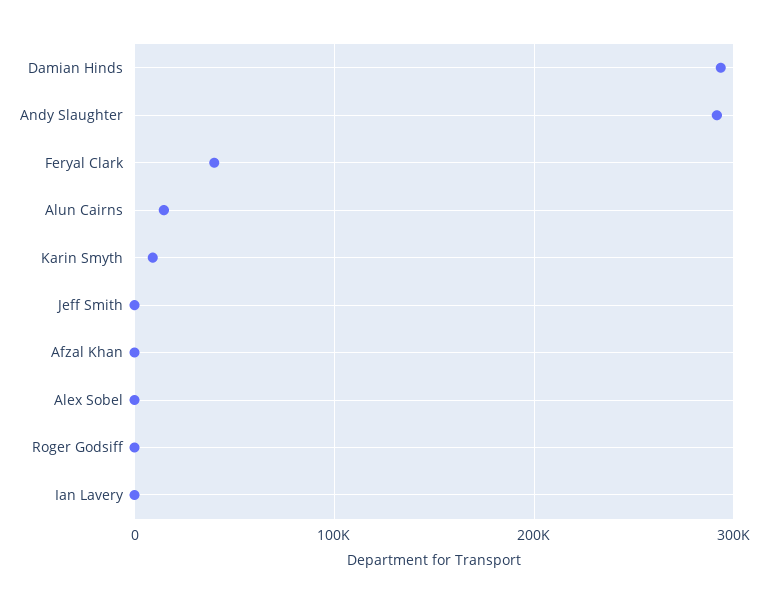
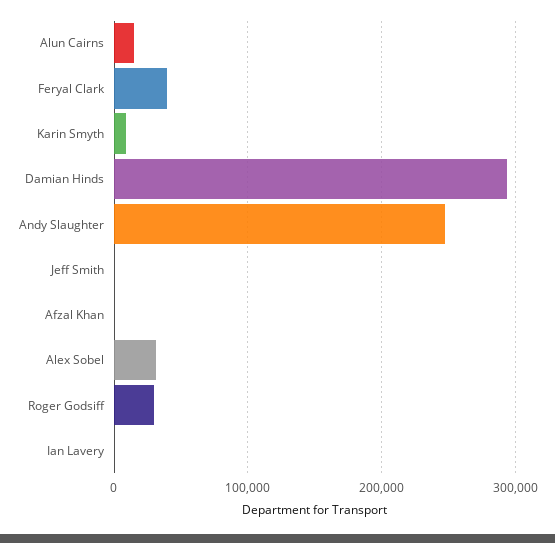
  {
    "Damian Hinds": 290000,
-   "Andy Slaughter": 290000,
+   "Andy Slaughter": 250000,
    "Feryal Clark": 40000,
    "Alun Cairns": 10000,
    "Karin Smyth": 10000,
    "Jeff Smith": 0,
    "Afzal Khan": 0,
-   "Alex Sobel": 0,
+   "Alex Sobel": 30000,
-   "Roger Godsiff": 0,
+   "Roger Godsiff": 30000,
    "Ian Lavery": 0
  }

